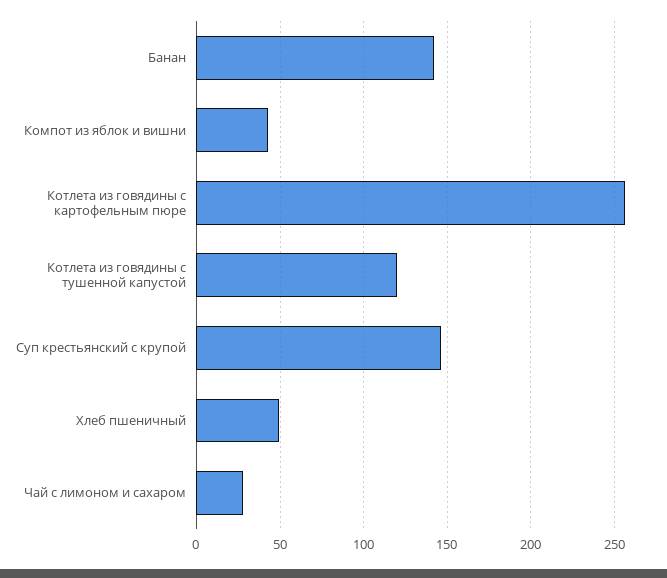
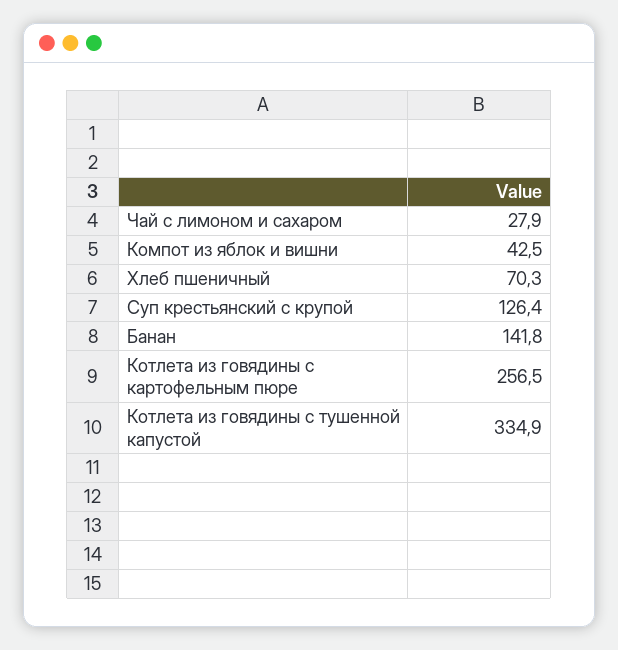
  {
    "Банан": 141.8,
    "Компот из яблок и вишни": 42.5,
    "Котлета из говядины с картофельным пюре": 256.5,
-   "Котлета из говядины с тушенной капустой": 120,
+   "Котлета из говядины с тушенной капустой": 334.9,
-   "Суп крестьянский с крупой": 145,
+   "Суп крестьянский с крупой": 126.4,
-   "Хлеб пшеничный": 50,
+   "Хлеб пшеничный": 70.3,
    "Чай с лимоном и сахаром": 27.9
  }

